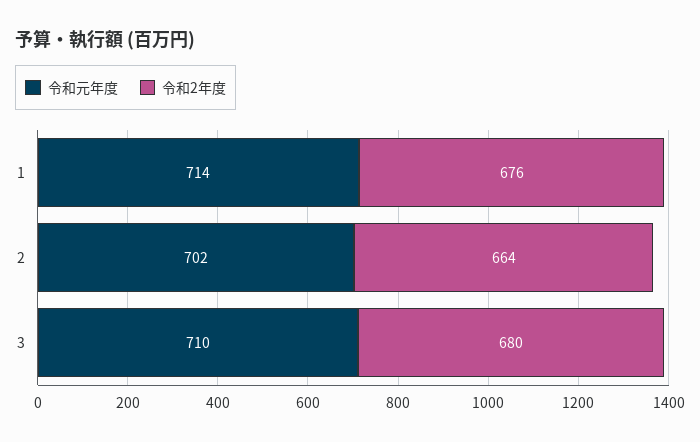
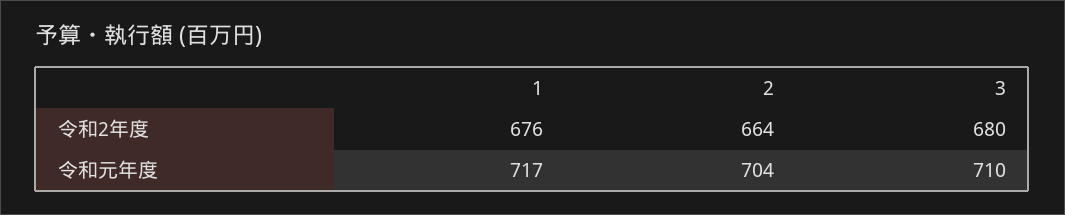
  {
    "令和元年度": {
-     "1": 714,
+     "1": 717,
-     "2": 702,
+     "2": 704,
      "3": 710
    },
    "令和2年度": {
      "1": 676,
      "2": 664,
      "3": 680
    }
  }

